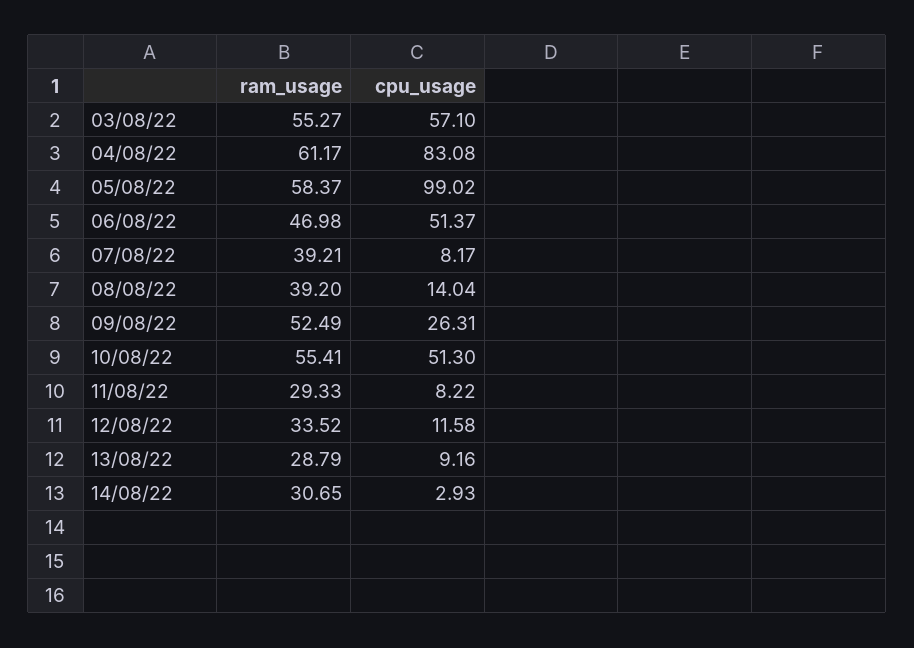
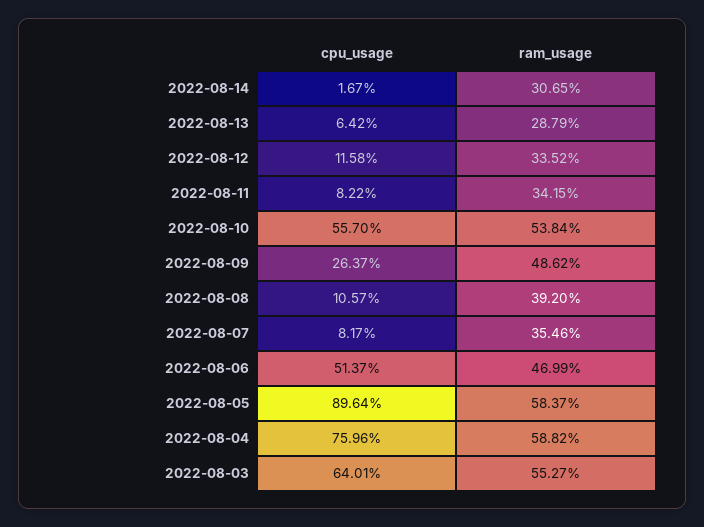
  {
    "ram_usage": {
      "03/08/22": 55.27,
-     "04/08/22": 61.17,
+     "04/08/22": 58.82,
      "05/08/22": 58.37,
-     "06/08/22": 46.98,
+     "06/08/22": 46.99,
-     "07/08/22": 39.21,
+     "07/08/22": 35.46,
      "08/08/22": 39.2,
-     "09/08/22": 52.49,
+     "09/08/22": 48.62,
-     "10/08/22": 55.41,
+     "10/08/22": 53.84,
-     "11/08/22": 29.33,
+     "11/08/22": 34.15,
      "12/08/22": 33.52,
      "13/08/22": 28.79,
      "14/08/22": 30.65
    },
    "cpu_usage": {
-     "03/08/22": 57.1,
+     "03/08/22": 64.01,
-     "04/08/22": 83.08,
+     "04/08/22": 75.96,
-     "05/08/22": 99.02,
+     "05/08/22": 89.64,
      "06/08/22": 51.37,
      "07/08/22": 8.17,
-     "08/08/22": 14.04,
+     "08/08/22": 10.57,
-     "09/08/22": 26.31,
+     "09/08/22": 26.37,
-     "10/08/22": 51.3,
+     "10/08/22": 55.7,
      "11/08/22": 8.22,
      "12/08/22": 11.58,
-     "13/08/22": 9.16,
+     "13/08/22": 6.42,
-     "14/08/22": 2.93
+     "14/08/22": 1.67
    }
  }

